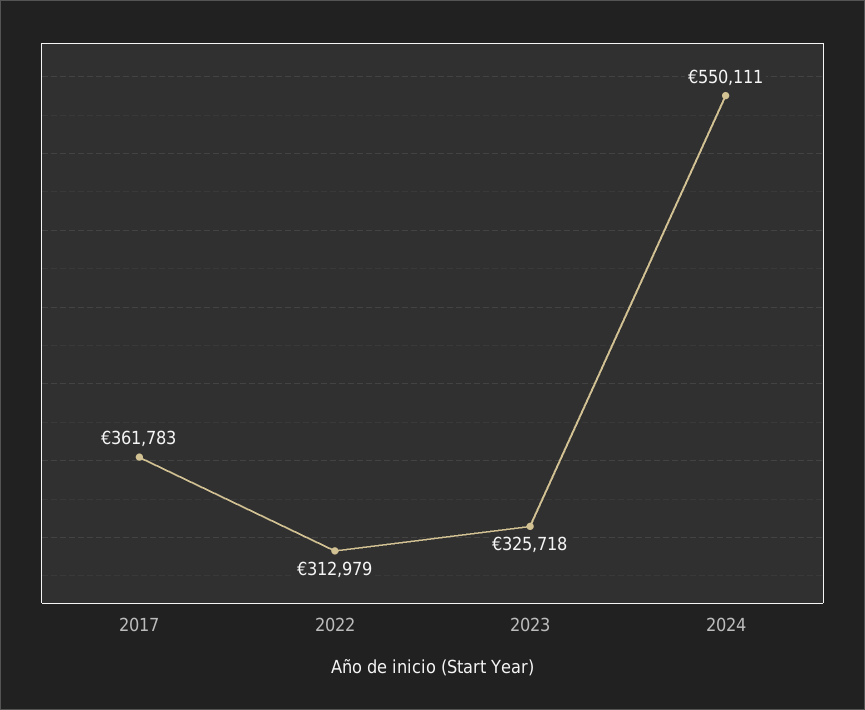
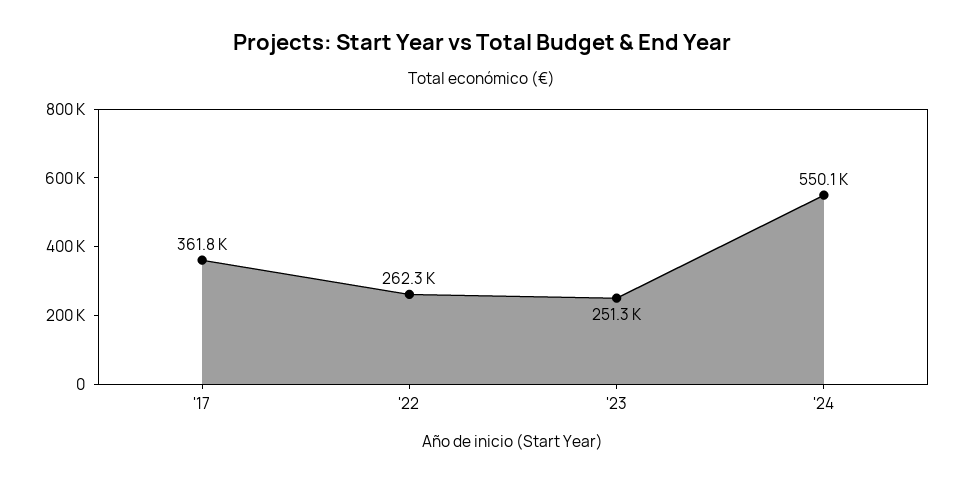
  {
    "2017": 361783,
-   "2022": 312979,
+   "2022": 262300,
-   "2023": 325718,
+   "2023": 251300,
    "2024": 550111
  }

